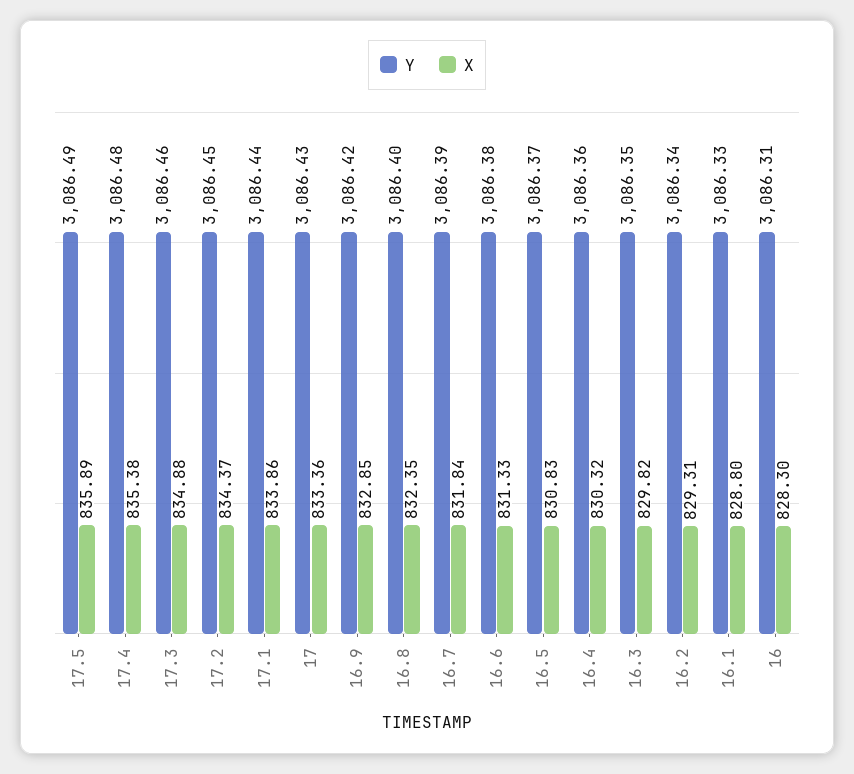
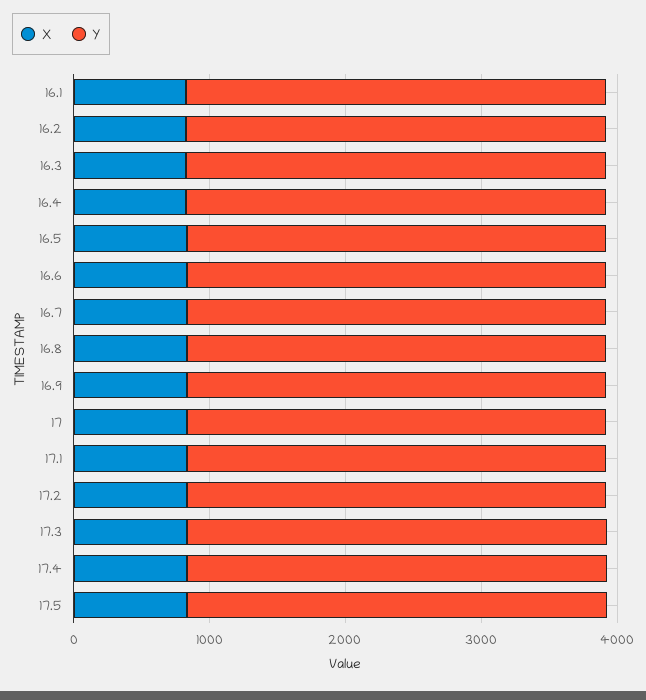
  {
    "Y": {
      "17.5": 3086.49,
      "17.4": 3086.48,
      "17.3": 3086.46,
      "17.2": 3086.45,
      "17.1": 3086.44,
      "17": 3086.43,
      "16.9": 3086.42,
      "16.8": 3086.4,
      "16.7": 3086.39,
      "16.6": 3086.38,
      "16.5": 3086.37,
      "16.4": 3086.36,
      "16.3": 3086.35,
      "16.2": 3086.34,
-     "16.1": 3086.33,
+     "16.1": 3086.33
-     "16": 3086.31
    },
    "X": {
      "17.5": 835.89,
      "17.4": 835.38,
      "17.3": 834.88,
      "17.2": 834.37,
      "17.1": 833.86,
      "17": 833.36,
      "16.9": 832.85,
      "16.8": 832.35,
      "16.7": 831.84,
      "16.6": 831.33,
      "16.5": 830.83,
      "16.4": 830.32,
      "16.3": 829.82,
      "16.2": 829.31,
-     "16.1": 828.8,
+     "16.1": 828.8
-     "16": 828.3
    }
  }

